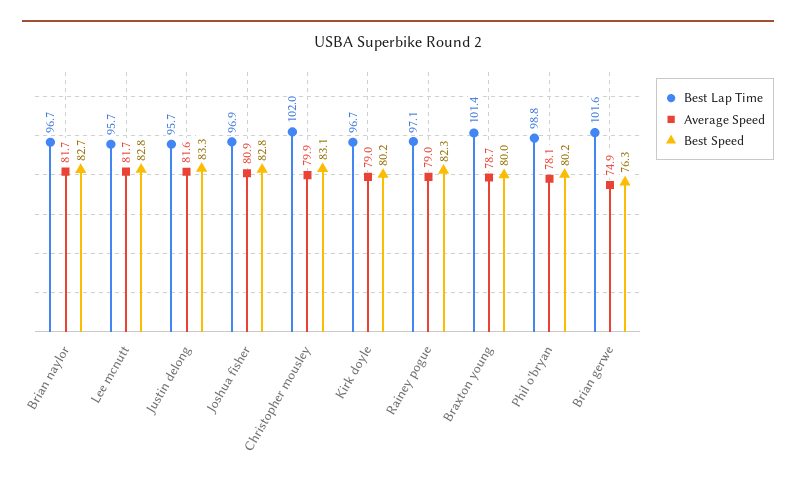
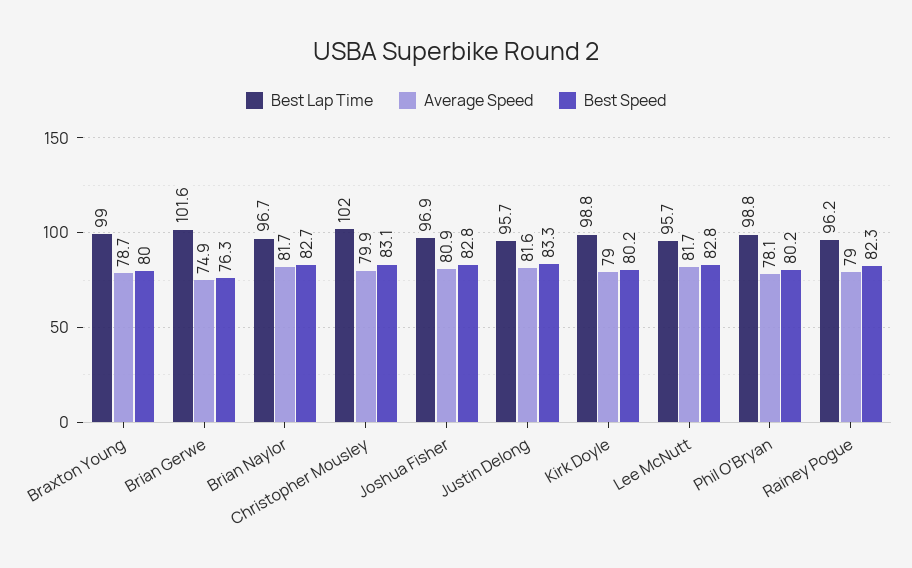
  {
    "Best Lap Time": {
      "Brian naylor": 96.7,
      "Lee mcnutt": 95.7,
      "Justin delong": 95.7,
      "Joshua fisher": 96.9,
      "Christopher mousley": 102,
-     "Kirk doyle": 96.7,
+     "Kirk doyle": 98.8,
-     "Rainey pogue": 97.1,
+     "Rainey pogue": 96.2,
-     "Braxton young": 101.4,
+     "Braxton young": 99,
      "Phil o'bryan": 98.8,
      "Brian gerwe": 101.6
    },
    "Average Speed": {
      "Brian naylor": 81.7,
      "Lee mcnutt": 81.7,
      "Justin delong": 81.6,
      "Joshua fisher": 80.9,
      "Christopher mousley": 79.9,
      "Kirk doyle": 79,
      "Rainey pogue": 79,
      "Braxton young": 78.7,
      "Phil o'bryan": 78.1,
      "Brian gerwe": 74.9
    },
    "Best Speed": {
      "Brian naylor": 82.7,
      "Lee mcnutt": 82.8,
      "Justin delong": 83.3,
      "Joshua fisher": 82.8,
      "Christopher mousley": 83.1,
      "Kirk doyle": 80.2,
      "Rainey pogue": 82.3,
      "Braxton young": 80,
      "Phil o'bryan": 80.2,
      "Brian gerwe": 76.3
    }
  }

